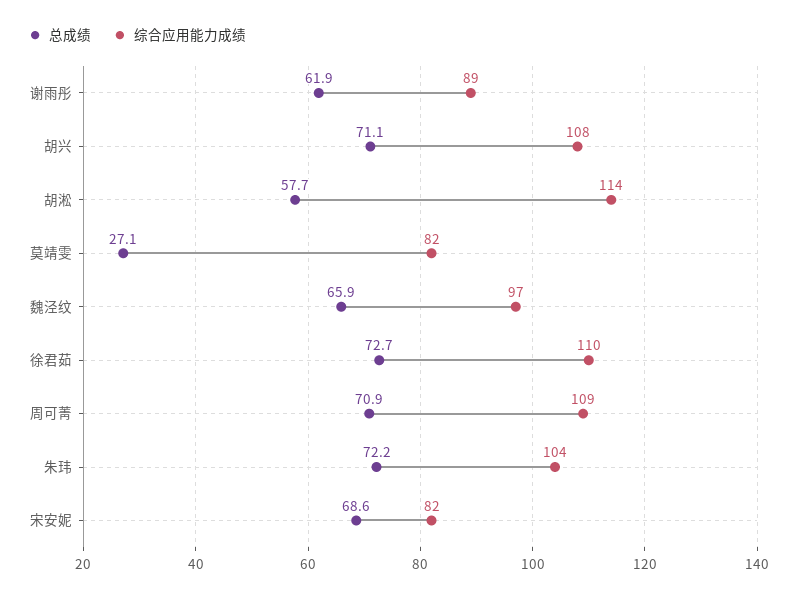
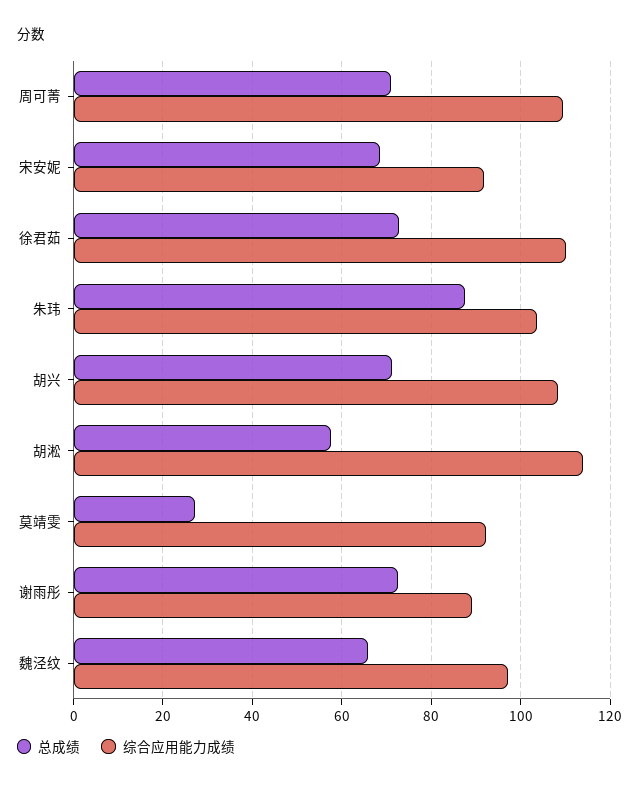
  {
    "总成绩": {
-     "谢雨彤": 61.9,
+     "谢雨彤": 72,
      "胡兴": 71.1,
      "胡淞": 57.7,
      "莫靖雯": 27.1,
      "魏泾纹": 65.9,
      "徐君茹": 72.7,
      "周可菁": 70.9,
-     "朱玮": 72.2,
+     "朱玮": 88,
      "宋安妮": 68.6
    },
    "综合应用能力成绩": {
      "谢雨彤": 89,
      "胡兴": 108,
      "胡淞": 114,
-     "莫靖雯": 82,
+     "莫靖雯": 92,
      "魏泾纹": 97,
      "徐君茹": 110,
      "周可菁": 109,
      "朱玮": 104,
-     "宋安妮": 82
+     "宋安妮": 92
    }
  }

